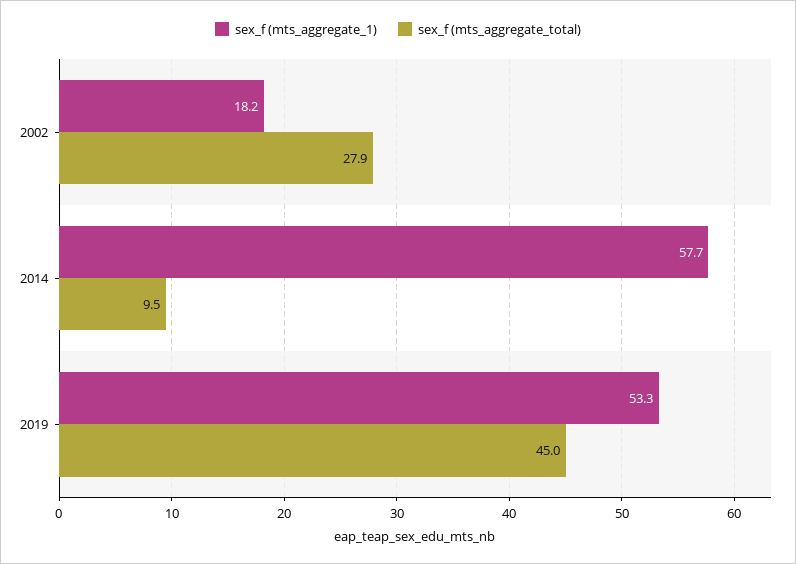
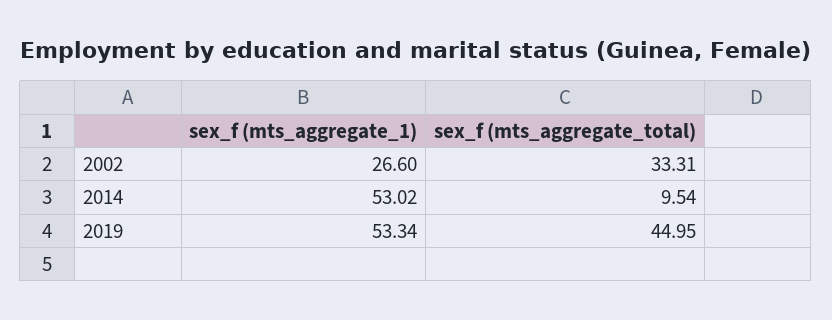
  {
    "sex_f (mts_aggregate_1)": {
-     "2002": 18.2,
+     "2002": 26.6,
-     "2014": 57.7,
+     "2014": 53.02,
      "2019": 53.34
    },
    "sex_f (mts_aggregate_total)": {
-     "2002": 27.9,
+     "2002": 33.31,
      "2014": 9.54,
      "2019": 44.95
    }
  }

